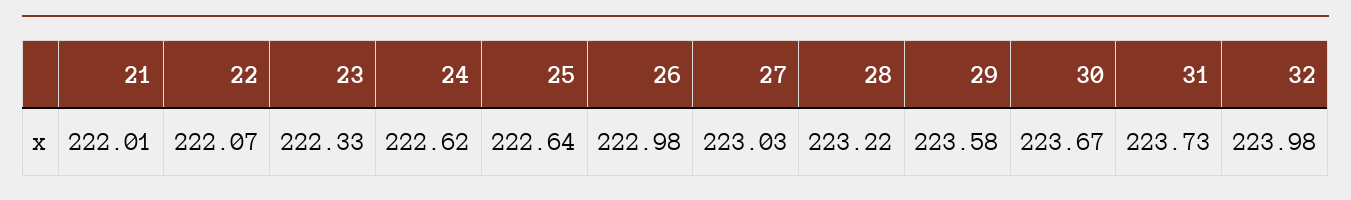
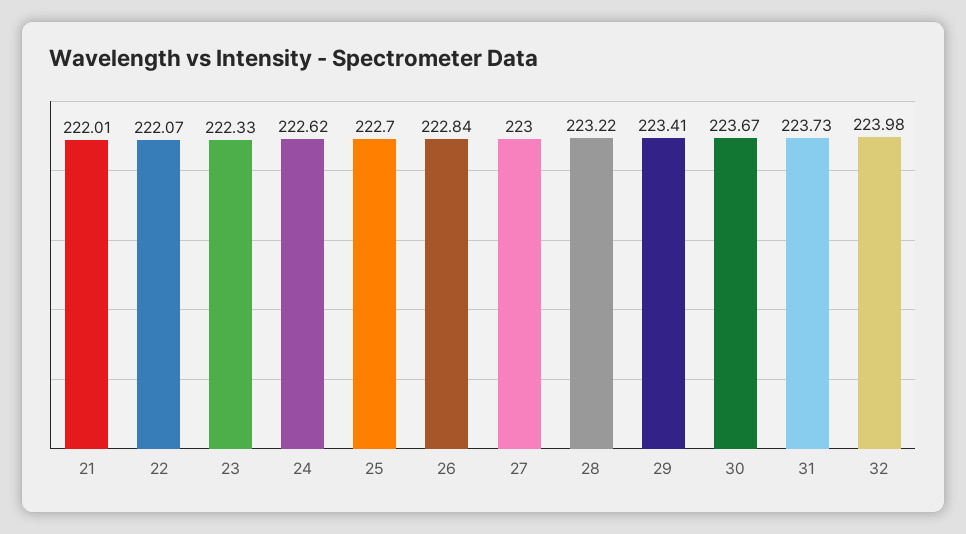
  {
    "21": 222.01,
    "22": 222.07,
    "23": 222.33,
    "24": 222.62,
-   "25": 222.64,
+   "25": 222.7,
-   "26": 222.98,
+   "26": 222.84,
-   "27": 223.03,
+   "27": 223,
    "28": 223.22,
-   "29": 223.58,
+   "29": 223.41,
    "30": 223.67,
    "31": 223.73,
    "32": 223.98
  }

